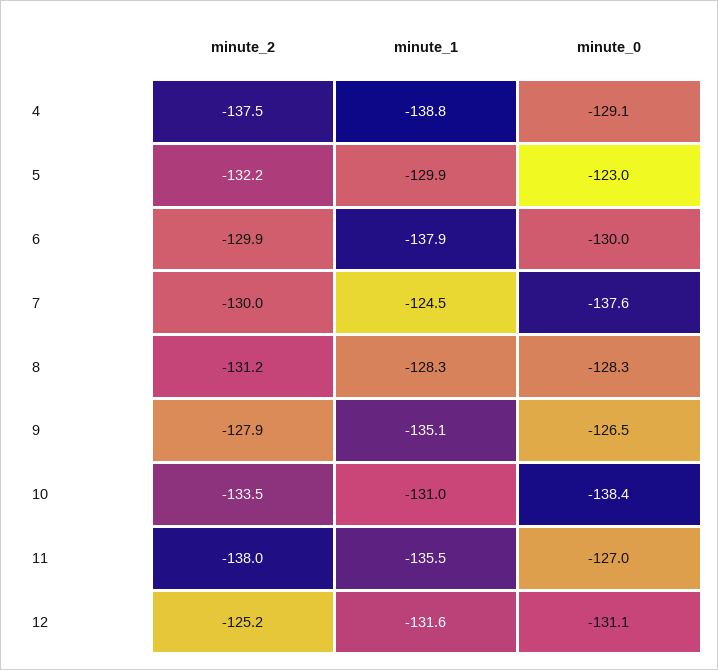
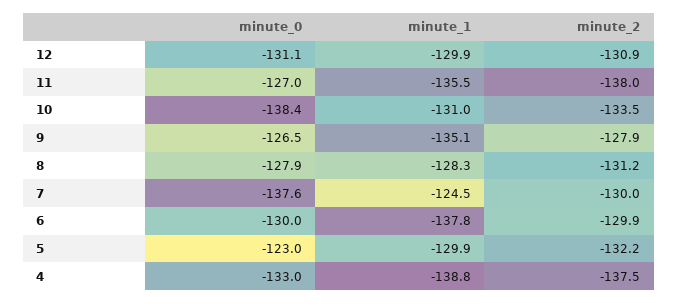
  {
    "minute_2": {
      "4": -137.5,
      "5": -132.2,
      "6": -129.9,
      "7": -130,
      "8": -131.2,
      "9": -127.9,
      "10": -133.5,
      "11": -138,
-     "12": -125.2
+     "12": -130.9
    },
    "minute_1": {
      "4": -138.8,
      "5": -129.9,
-     "6": -137.9,
+     "6": -137.8,
      "7": -124.5,
      "8": -128.3,
      "9": -135.1,
      "10": -131,
      "11": -135.5,
-     "12": -131.6
+     "12": -129.9
    },
    "minute_0": {
-     "4": -129.1,
+     "4": -133,
      "5": -123,
      "6": -130,
      "7": -137.6,
-     "8": -128.3,
+     "8": -127.9,
      "9": -126.5,
      "10": -138.4,
      "11": -127,
      "12": -131.1
    }
  }

